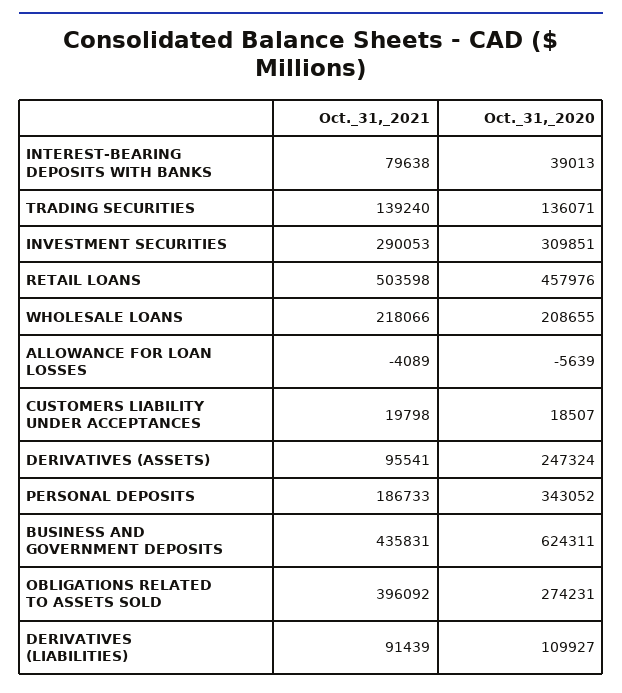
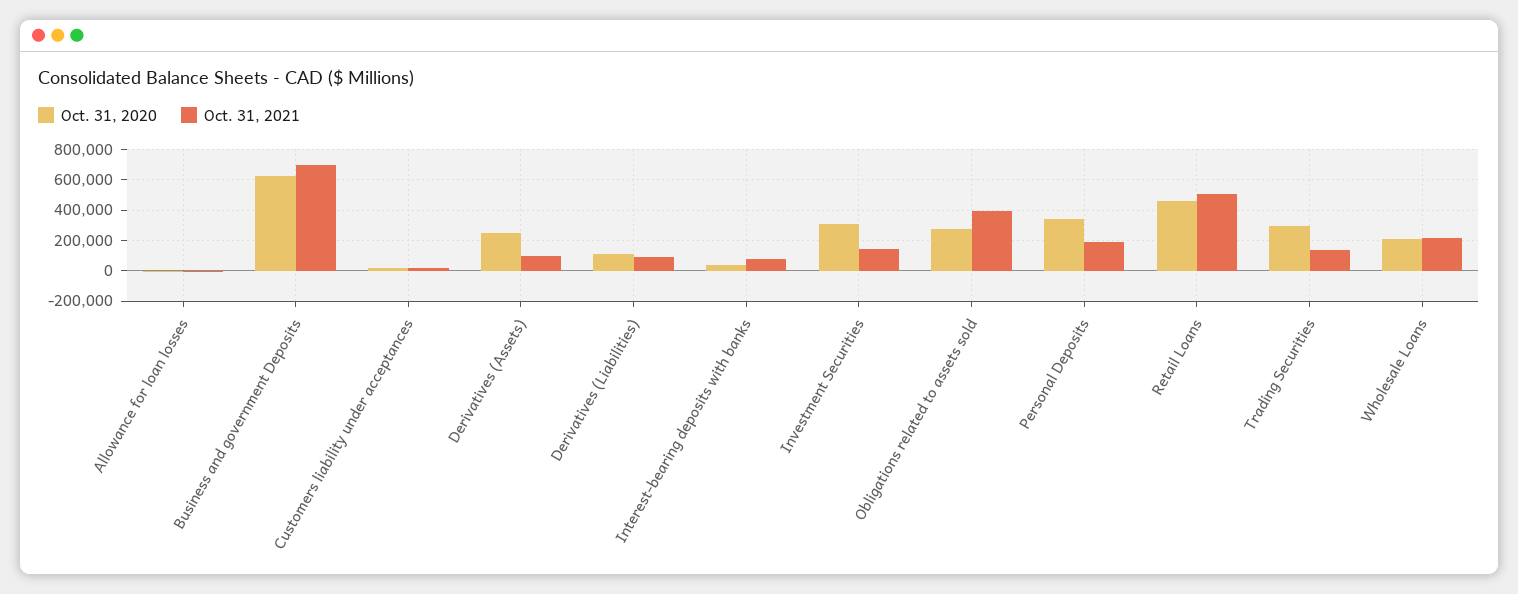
  {
    "Oct._31,_2021": {
      "INTEREST-BEARING DEPOSITS WITH BANKS": 79638,
      "TRADING SECURITIES": 139240,
-     "INVESTMENT SECURITIES": 290053,
+     "INVESTMENT SECURITIES": 150000,
      "RETAIL LOANS": 503598,
      "WHOLESALE LOANS": 218066,
      "ALLOWANCE FOR LOAN LOSSES": -4089,
      "CUSTOMERS LIABILITY UNDER ACCEPTANCES": 19798,
      "DERIVATIVES (ASSETS)": 95541,
      "PERSONAL DEPOSITS": 186733,
-     "BUSINESS AND GOVERNMENT DEPOSITS": 435831,
+     "BUSINESS AND GOVERNMENT DEPOSITS": 700000,
      "OBLIGATIONS RELATED TO ASSETS SOLD": 396092,
      "DERIVATIVES (LIABILITIES)": 91439
    },
    "Oct._31,_2020": {
      "INTEREST-BEARING DEPOSITS WITH BANKS": 39013,
-     "TRADING SECURITIES": 136071,
+     "TRADING SECURITIES": 300000,
      "INVESTMENT SECURITIES": 309851,
      "RETAIL LOANS": 457976,
      "WHOLESALE LOANS": 208655,
      "ALLOWANCE FOR LOAN LOSSES": -5639,
      "CUSTOMERS LIABILITY UNDER ACCEPTANCES": 18507,
      "DERIVATIVES (ASSETS)": 247324,
      "PERSONAL DEPOSITS": 343052,
      "BUSINESS AND GOVERNMENT DEPOSITS": 624311,
      "OBLIGATIONS RELATED TO ASSETS SOLD": 274231,
      "DERIVATIVES (LIABILITIES)": 109927
    }
  }

